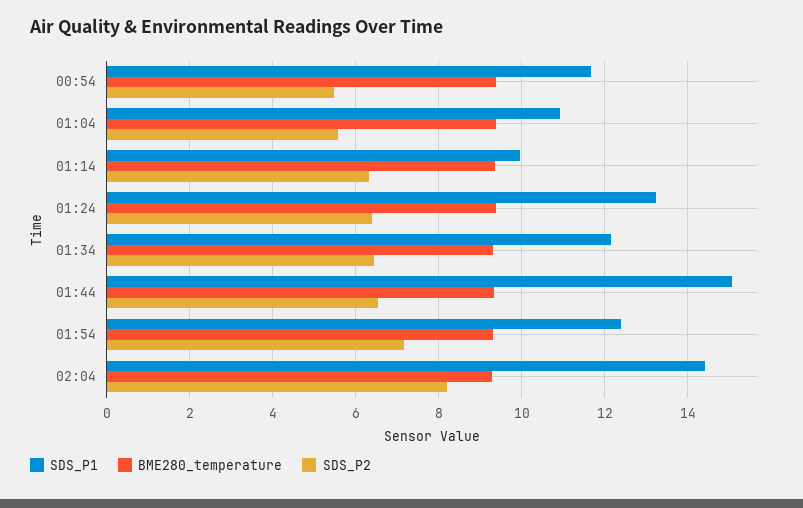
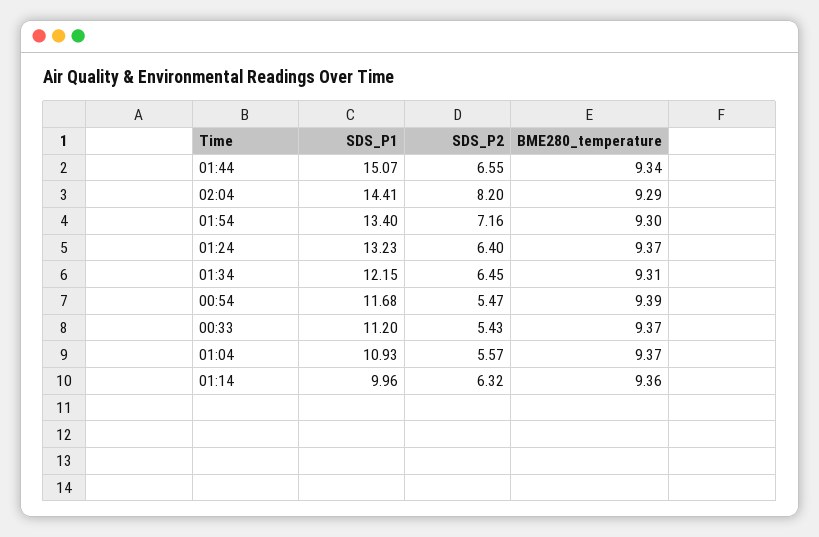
  {
    "SDS_P1": {
      "00:54": 11.68,
      "01:04": 10.93,
      "01:14": 9.96,
      "01:24": 13.23,
      "01:34": 12.15,
      "01:44": 15.07,
-     "01:54": 12.4,
+     "01:54": 13.4,
-     "02:04": 14.41
+     "02:04": 14.41,
+     "00:33": 11.2
    },
    "BME280_temperature": {
      "00:54": 9.39,
      "01:04": 9.37,
      "01:14": 9.36,
      "01:24": 9.37,
      "01:34": 9.31,
      "01:44": 9.34,
      "01:54": 9.3,
-     "02:04": 9.29
+     "02:04": 9.29,
+     "00:33": 9.37
    },
    "SDS_P2": {
      "00:54": 5.47,
      "01:04": 5.57,
      "01:14": 6.32,
      "01:24": 6.4,
      "01:34": 6.45,
      "01:44": 6.55,
      "01:54": 7.16,
-     "02:04": 8.2
+     "02:04": 8.2,
+     "00:33": 5.43
    }
  }

